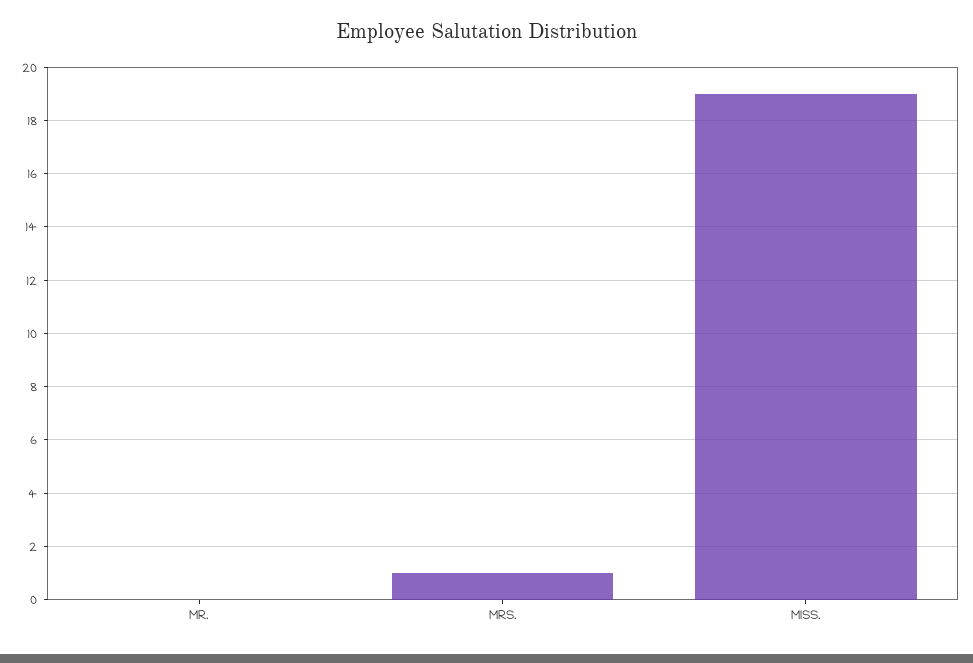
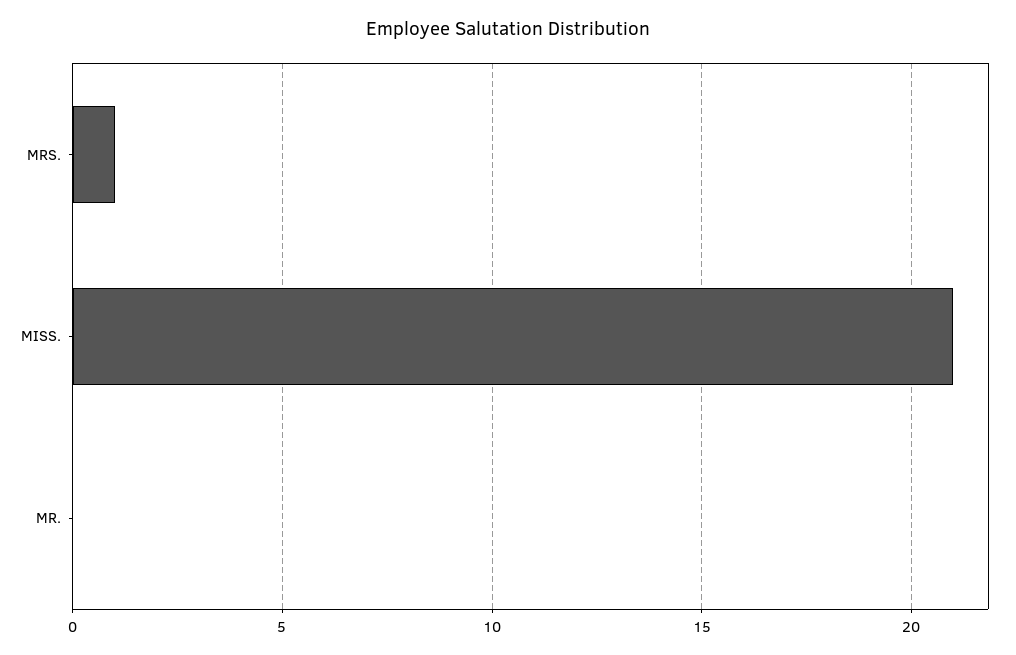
  {
    "MR.": 0,
    "MRS.": 1,
-   "MISS.": 19
+   "MISS.": 21
  }

